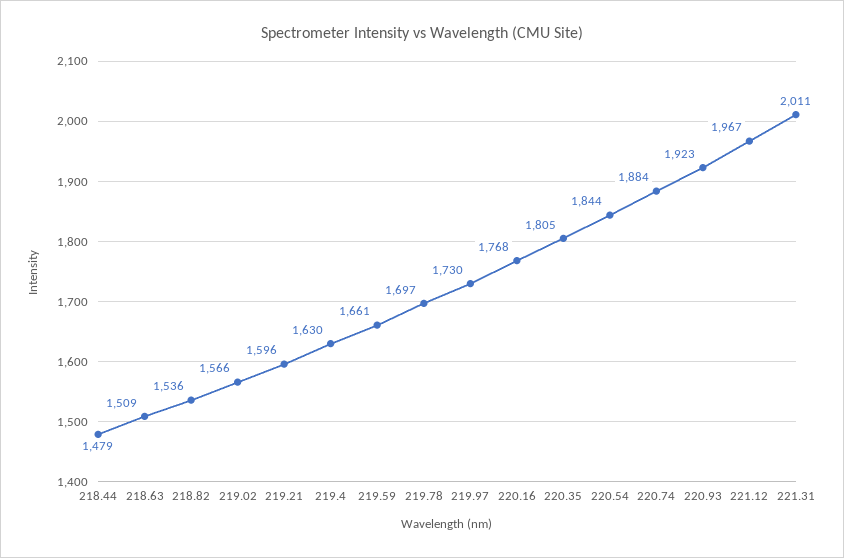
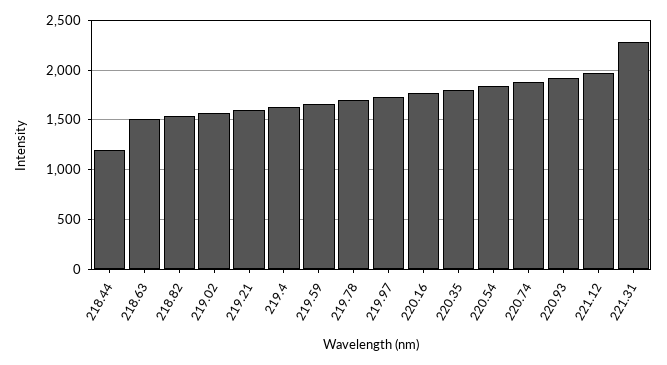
  {
-   "218.44": 1479,
+   "218.44": 1200,
    "218.63": 1509,
    "218.82": 1536,
    "219.02": 1566,
    "219.21": 1596,
    "219.4": 1630,
    "219.59": 1661,
    "219.78": 1697,
    "219.97": 1730,
    "220.16": 1768,
    "220.35": 1805,
    "220.54": 1844,
    "220.74": 1884,
    "220.93": 1923,
    "221.12": 1967,
-   "221.31": 2011
+   "221.31": 2300
  }

